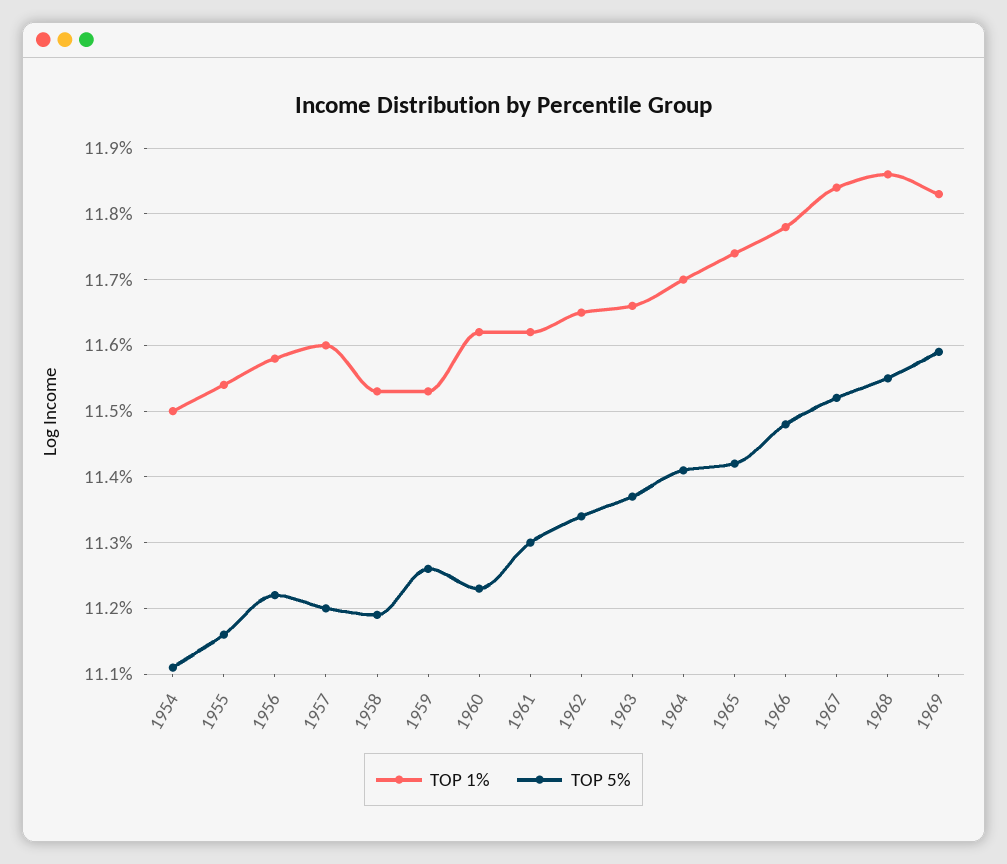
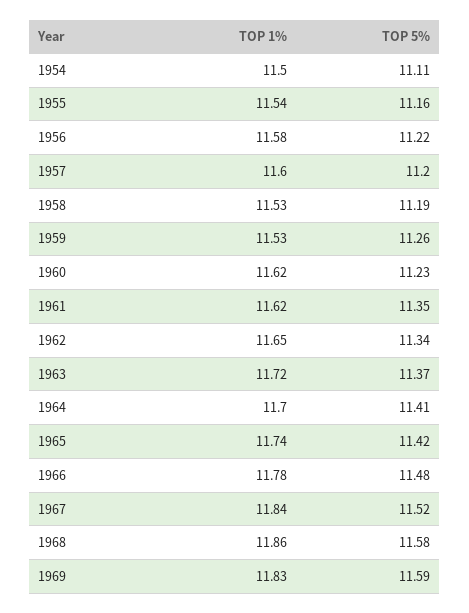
  {
    "TOP 1%": {
      "1954": 11.5,
      "1955": 11.54,
      "1956": 11.58,
      "1957": 11.6,
      "1958": 11.53,
      "1959": 11.53,
      "1960": 11.62,
      "1961": 11.62,
      "1962": 11.65,
-     "1963": 11.66,
+     "1963": 11.72,
      "1964": 11.7,
      "1965": 11.74,
      "1966": 11.78,
      "1967": 11.84,
      "1968": 11.86,
      "1969": 11.83
    },
    "TOP 5%": {
      "1954": 11.11,
      "1955": 11.16,
      "1956": 11.22,
      "1957": 11.2,
      "1958": 11.19,
      "1959": 11.26,
      "1960": 11.23,
-     "1961": 11.3,
+     "1961": 11.35,
      "1962": 11.34,
      "1963": 11.37,
      "1964": 11.41,
      "1965": 11.42,
      "1966": 11.48,
      "1967": 11.52,
-     "1968": 11.55,
+     "1968": 11.58,
      "1969": 11.59
    }
  }

